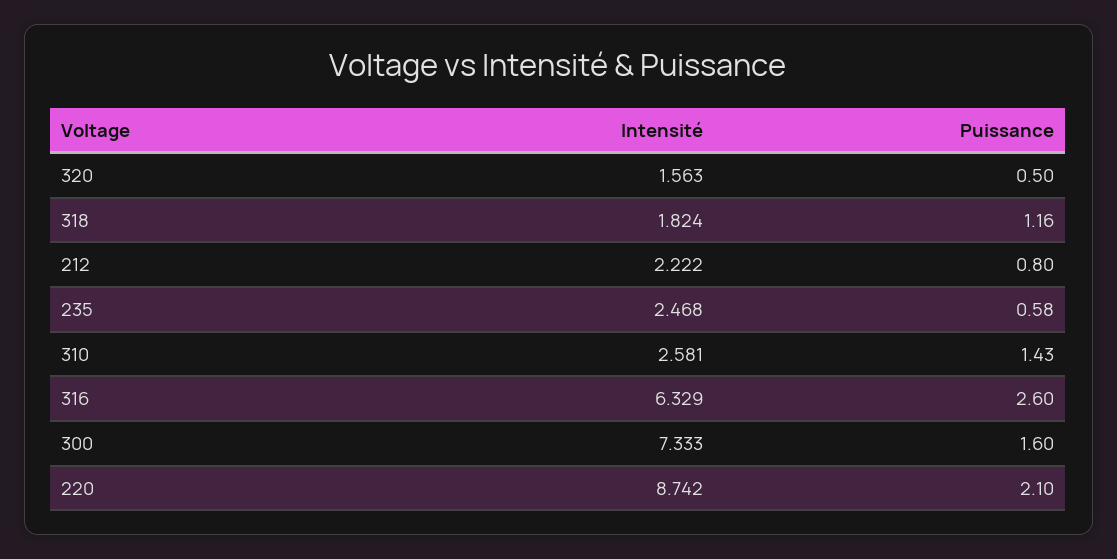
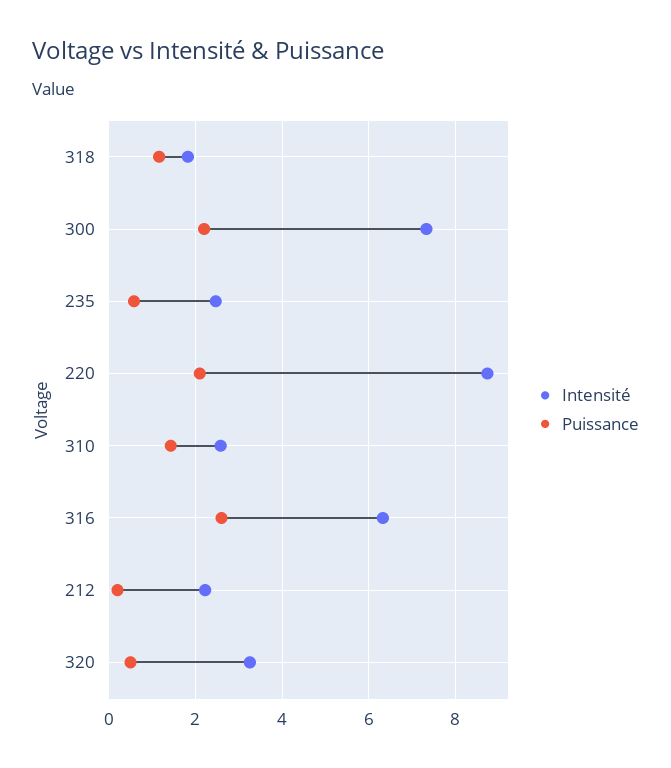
  {
    "Intensité": {
-     "320": 1.563,
+     "320": 3.2,
      "318": 1.824,
      "212": 2.222,
      "235": 2.468,
      "310": 2.581,
      "316": 6.329,
      "300": 7.333,
      "220": 8.742
    },
    "Puissance": {
      "320": 0.5,
      "318": 1.16,
-     "212": 0.8,
+     "212": 0.2,
      "235": 0.58,
      "310": 1.43,
      "316": 2.6,
-     "300": 1.6,
+     "300": 2.2,
      "220": 2.1
    }
  }

